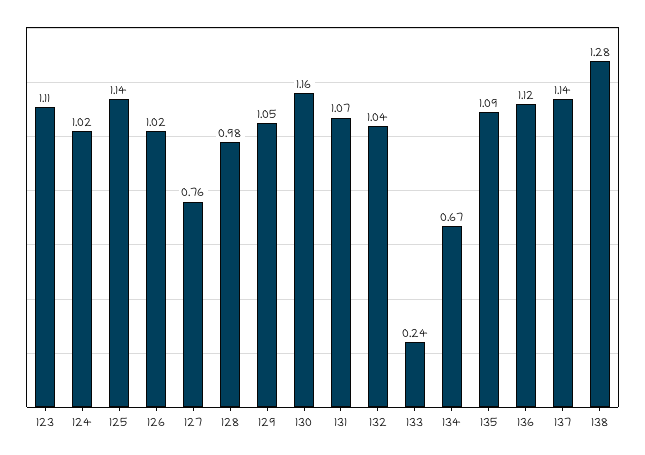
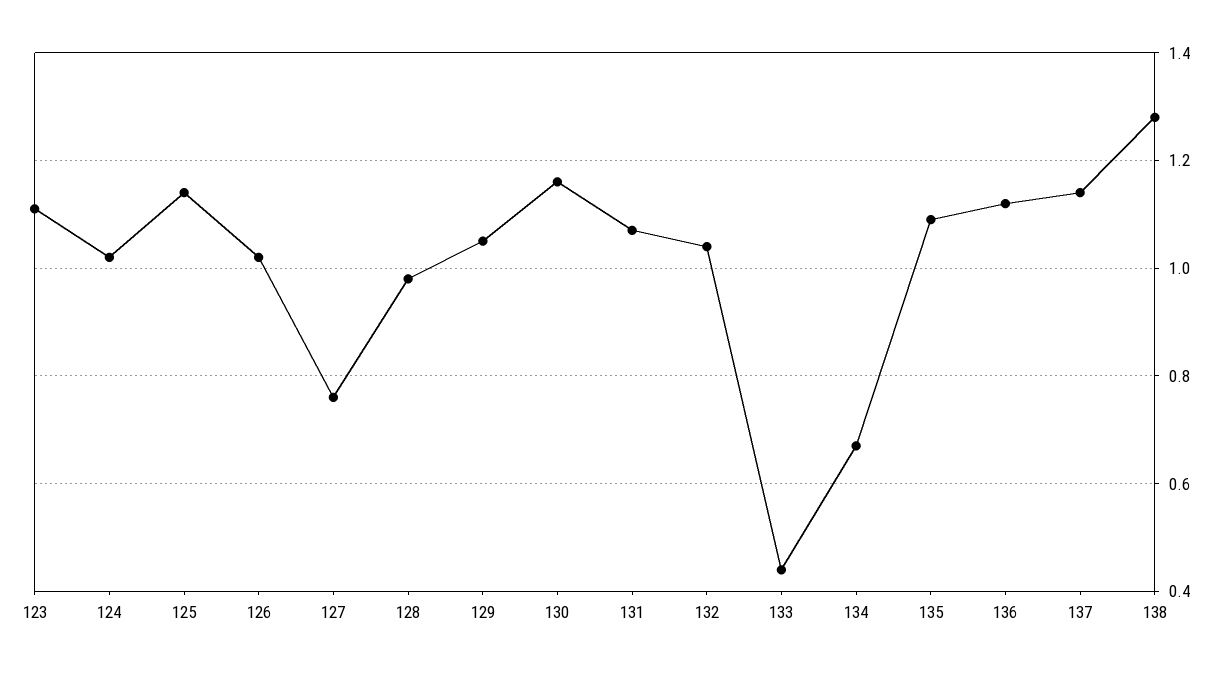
  {
    "123": 1.11,
    "124": 1.02,
    "125": 1.14,
    "126": 1.02,
    "127": 0.76,
    "128": 0.98,
    "129": 1.05,
    "130": 1.16,
    "131": 1.07,
    "132": 1.04,
-   "133": 0.24,
+   "133": 0.45,
    "134": 0.67,
    "135": 1.09,
    "136": 1.12,
    "137": 1.14,
    "138": 1.28
  }

